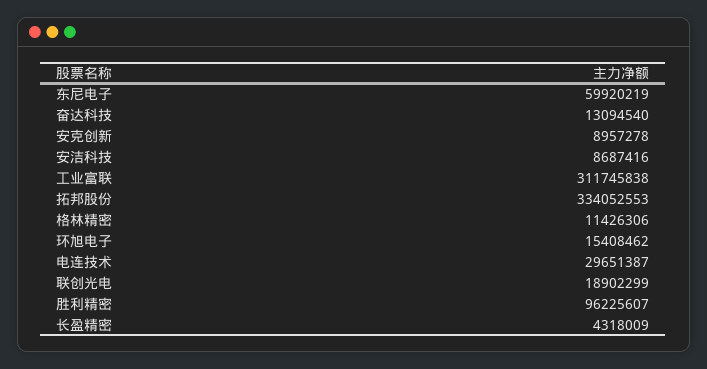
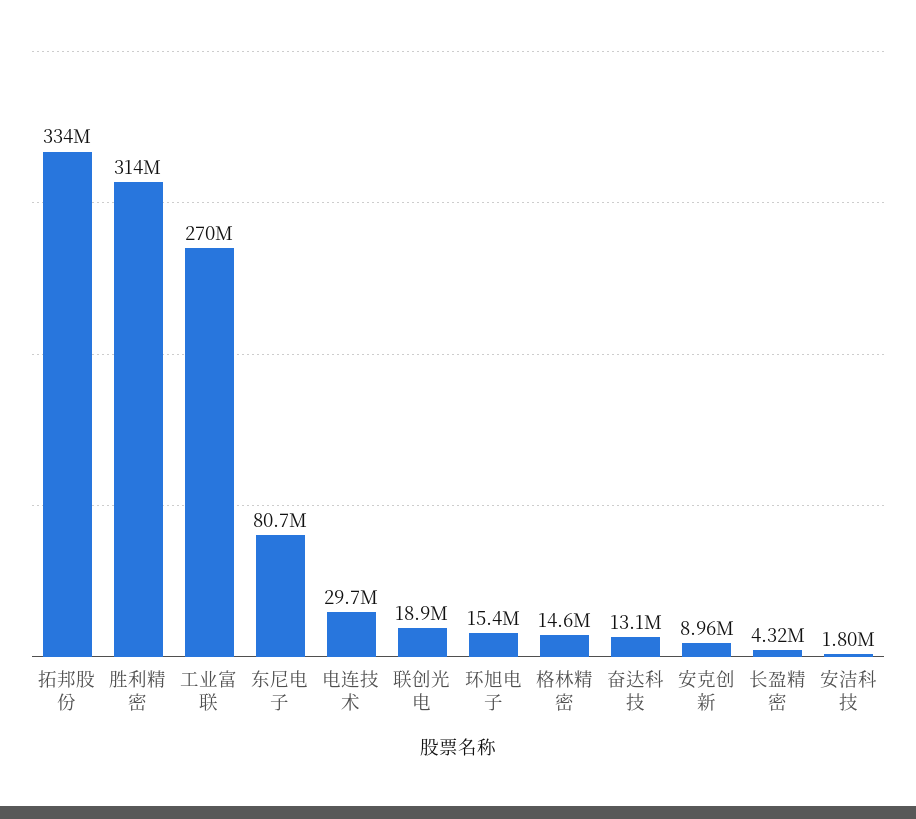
  {
-   "东尼电子": 59920219,
+   "东尼电子": 80700000,
    "奋达科技": 13094540,
    "安克创新": 8957278,
-   "安洁科技": 8687416,
+   "安洁科技": 1800000,
-   "工业富联": 311745838,
+   "工业富联": 270000000,
    "拓邦股份": 334052553,
-   "格林精密": 11426306,
+   "格林精密": 14600000,
    "环旭电子": 15408462,
    "电连技术": 29651387,
    "联创光电": 18902299,
-   "胜利精密": 96225607,
+   "胜利精密": 314000000,
    "长盈精密": 4318009
  }

